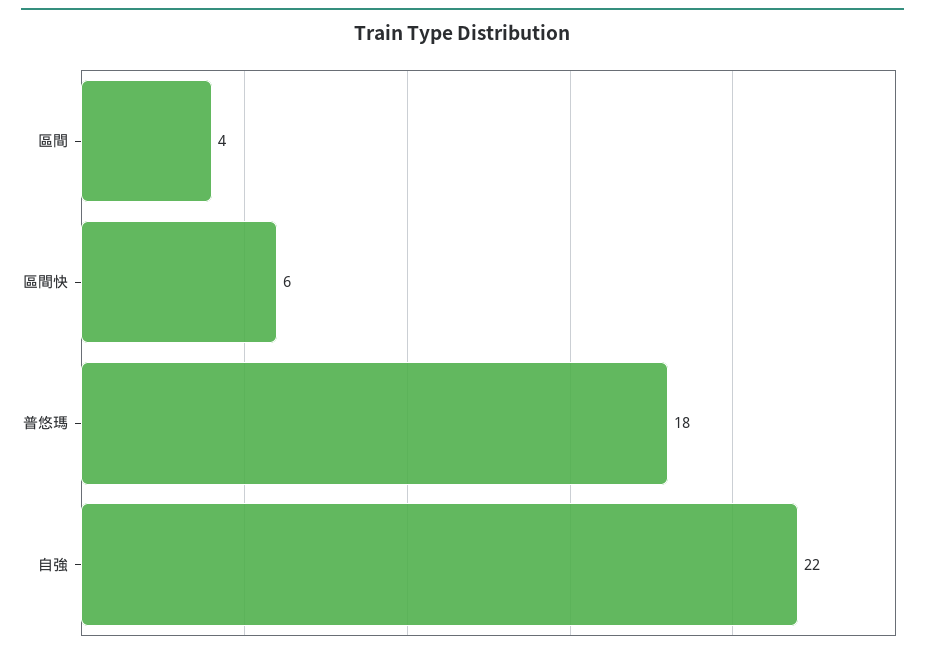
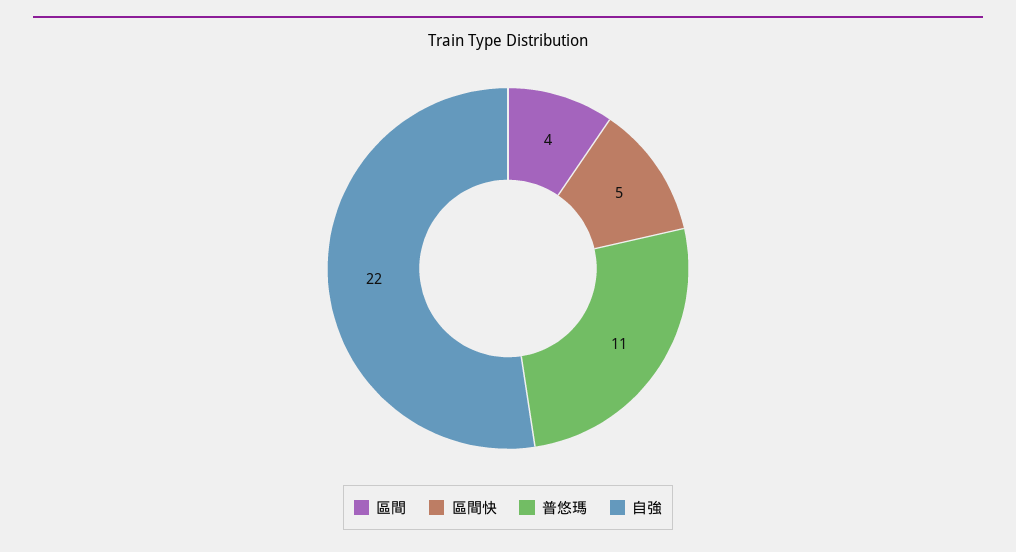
  {
    "區間": 4,
-   "區間快": 6,
+   "區間快": 5,
-   "普悠瑪": 18,
+   "普悠瑪": 11,
    "自強": 22
  }

